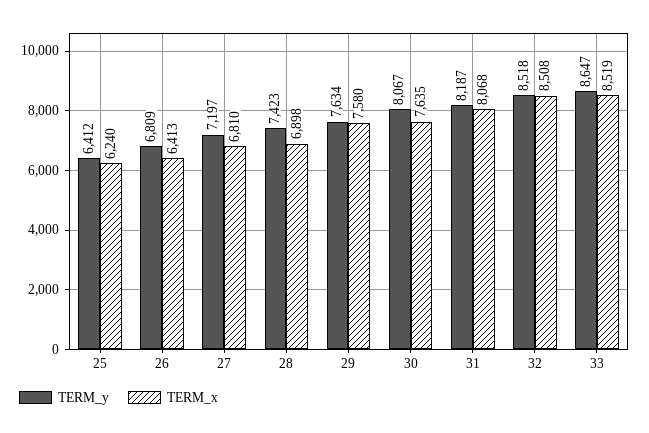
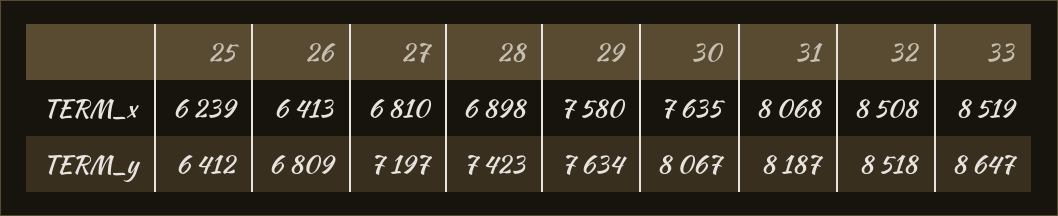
  {
    "TERM_y": {
      "25": 6412,
      "26": 6809,
      "27": 7197,
      "28": 7423,
      "29": 7634,
      "30": 8067,
      "31": 8187,
      "32": 8518,
      "33": 8647
    },
    "TERM_x": {
-     "25": 6240,
+     "25": 6239,
      "26": 6413,
      "27": 6810,
      "28": 6898,
      "29": 7580,
      "30": 7635,
      "31": 8068,
      "32": 8508,
      "33": 8519
    }
  }

